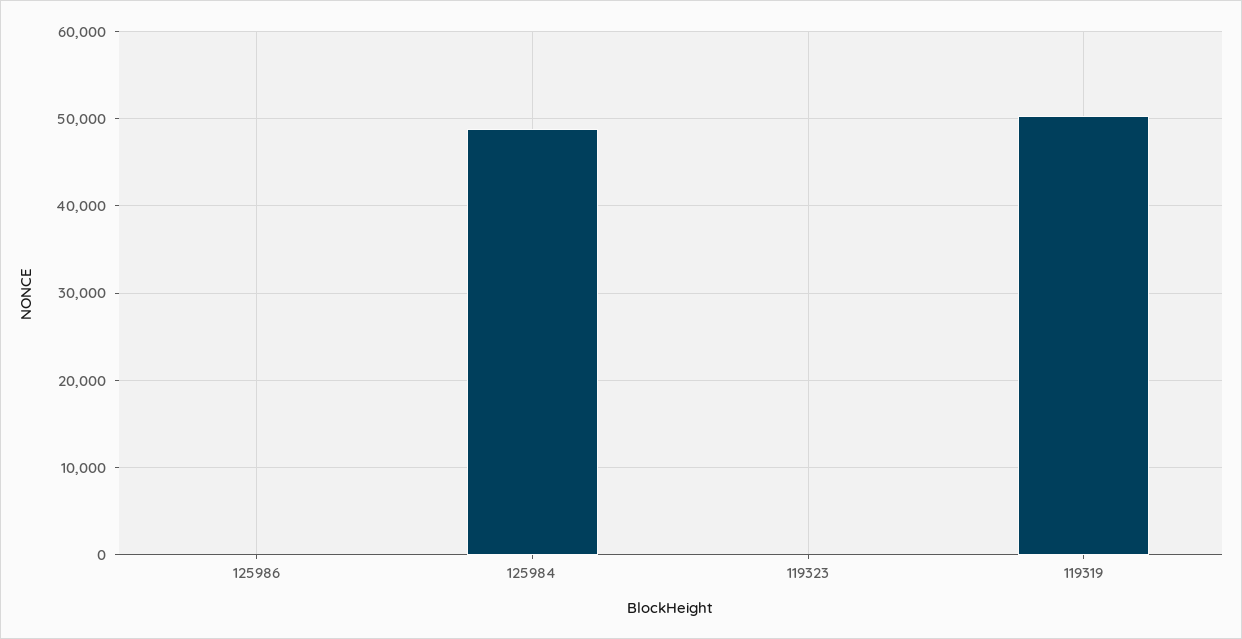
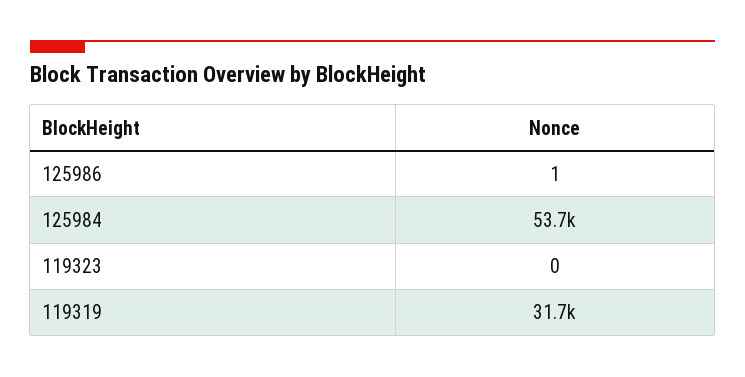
  {
    "125986": 1,
-   "125984": 49000,
+   "125984": 53700,
    "119323": 0,
-   "119319": 50000
+   "119319": 31700
  }

